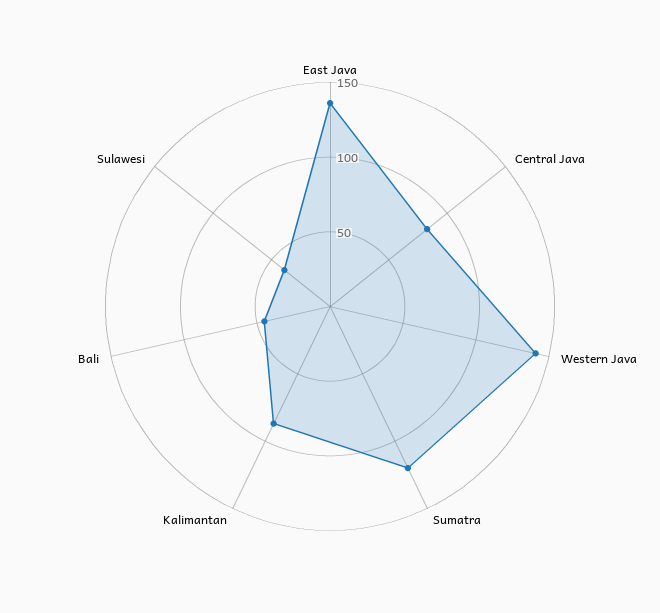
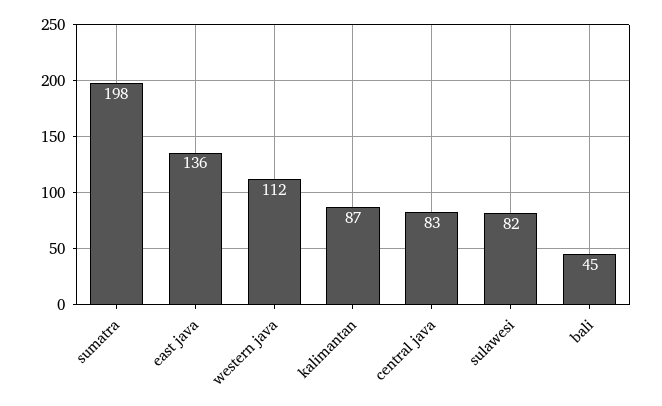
  {
    "East Java": 136,
    "Central Java": 83,
-   "Western Java": 140,
+   "Western Java": 112,
-   "Sumatra": 120,
+   "Sumatra": 198,
    "Kalimantan": 87,
    "Bali": 45,
-   "Sulawesi": 40
+   "Sulawesi": 82
  }

